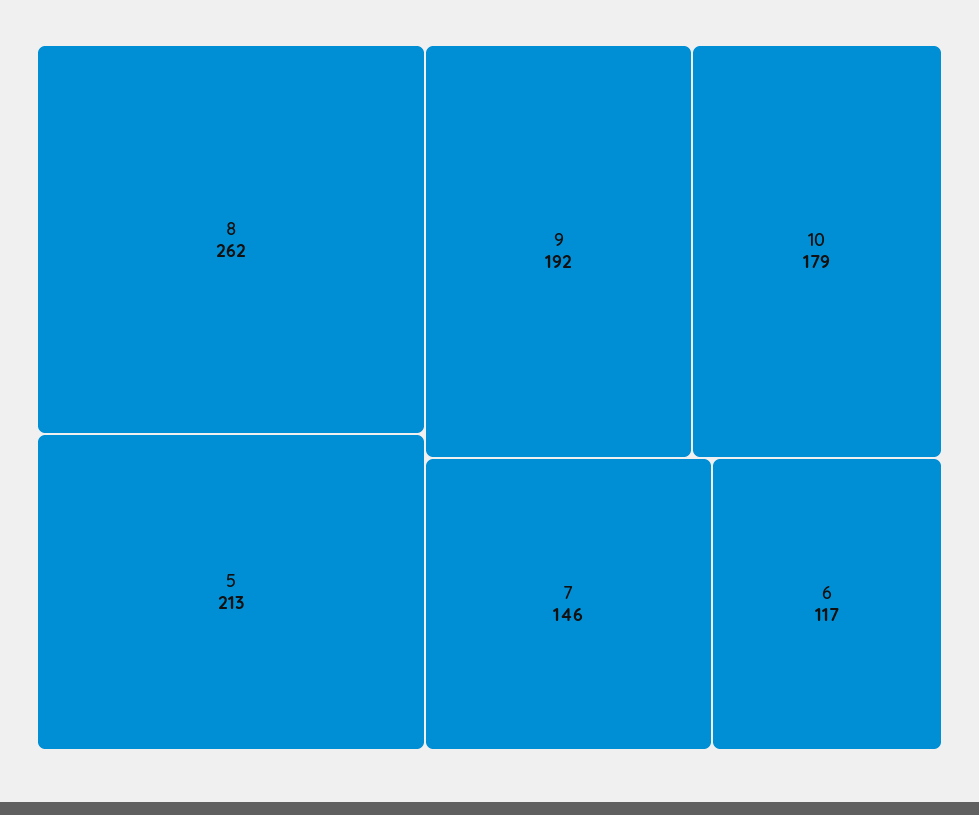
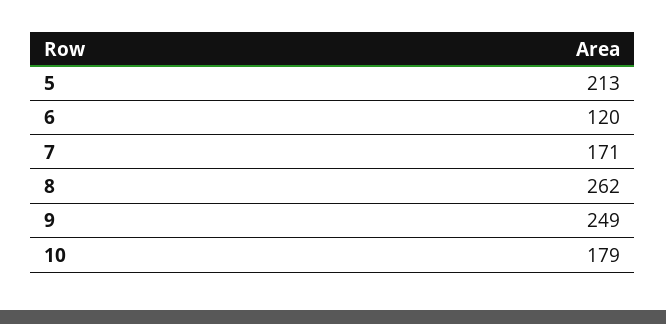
  {
    "8": 262,
    "5": 213,
-   "9": 192,
+   "9": 249,
    "10": 179,
-   "7": 146,
+   "7": 171,
-   "6": 117
+   "6": 120
  }

